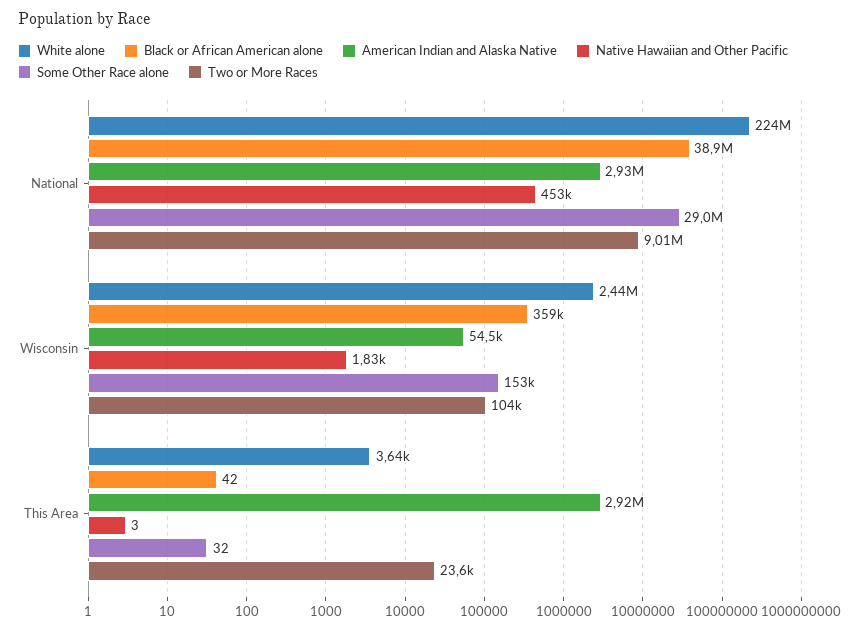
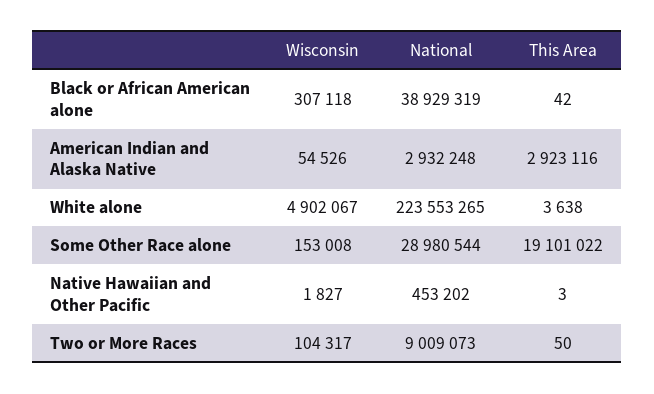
  {
    "White alone": {
      "National": 223553265,
-     "Wisconsin": 2440000,
+     "Wisconsin": 4902067,
      "This Area": 3638
    },
    "Black or African American alone": {
      "National": 38929319,
-     "Wisconsin": 359000,
+     "Wisconsin": 307118,
      "This Area": 42
    },
    "American Indian and Alaska Native": {
      "National": 2932248,
      "Wisconsin": 54526,
      "This Area": 2923116
    },
    "Native Hawaiian and Other Pacific": {
      "National": 453202,
      "Wisconsin": 1827,
      "This Area": 3
    },
    "Some Other Race alone": {
      "National": 28980544,
      "Wisconsin": 153008,
-     "This Area": 32
+     "This Area": 19101022
    },
    "Two or More Races": {
      "National": 9009073,
      "Wisconsin": 104317,
-     "This Area": 23600
+     "This Area": 50
    }
  }

